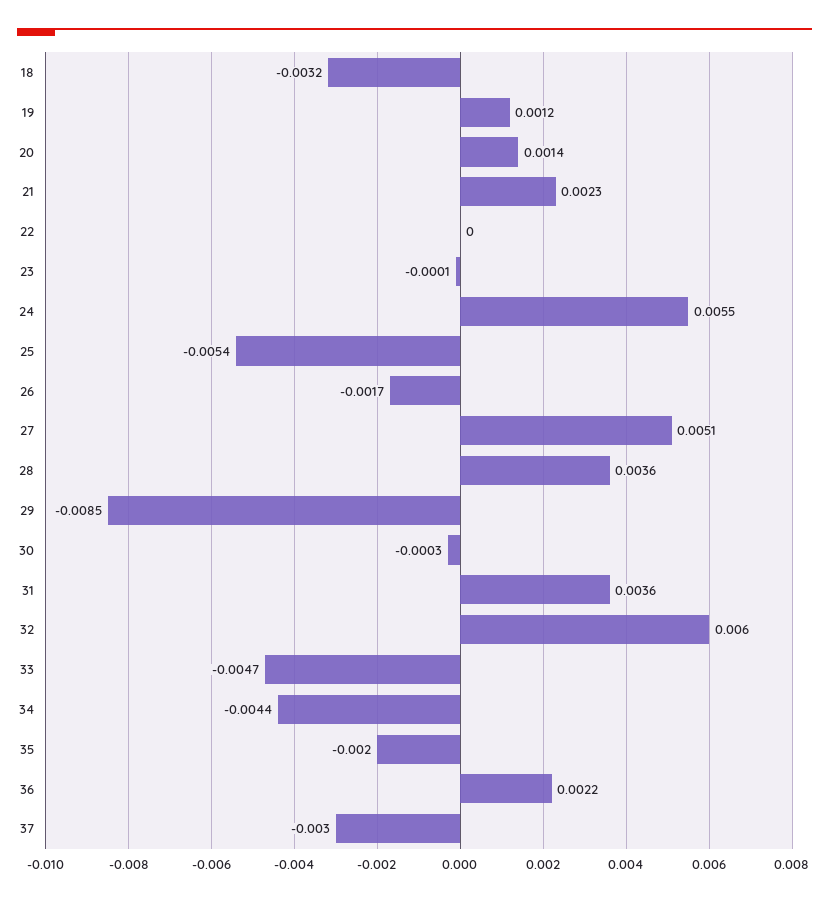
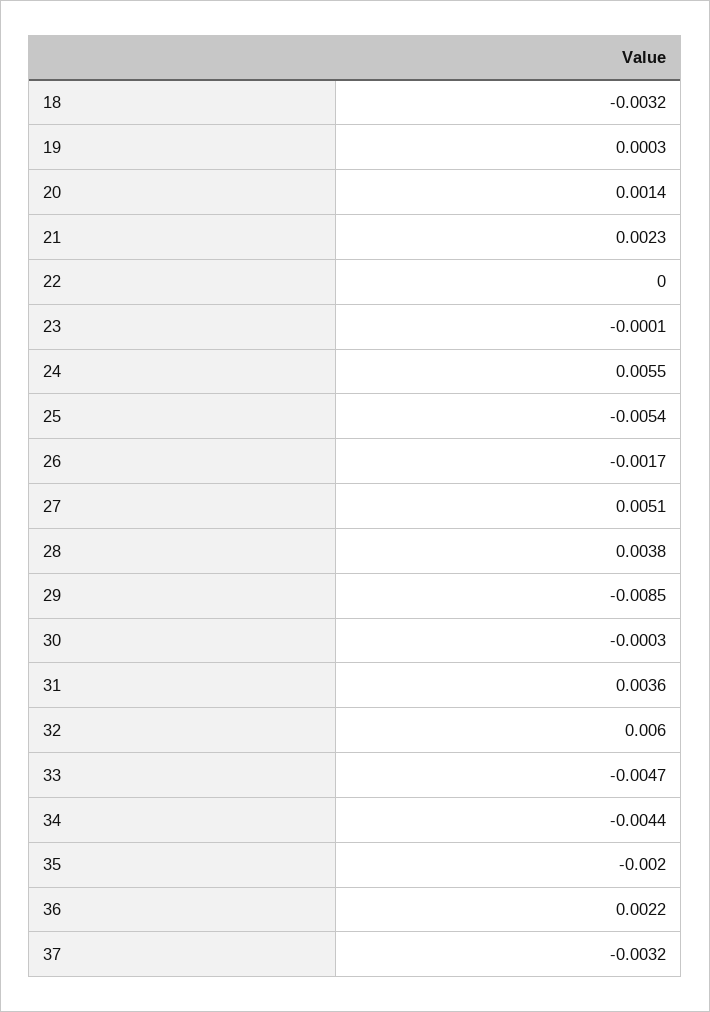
  {
    "18": -0.0032,
-   "19": 0.0012,
+   "19": 0.0003,
    "20": 0.0014,
    "21": 0.0023,
    "22": 0,
    "23": -0.0001,
    "24": 0.0055,
    "25": -0.0054,
    "26": -0.0017,
    "27": 0.0051,
-   "28": 0.0036,
+   "28": 0.0038,
    "29": -0.0085,
    "30": -0.0003,
    "31": 0.0036,
    "32": 0.006,
    "33": -0.0047,
    "34": -0.0044,
    "35": -0.002,
    "36": 0.0022,
-   "37": -0.003
+   "37": -0.0032
  }

